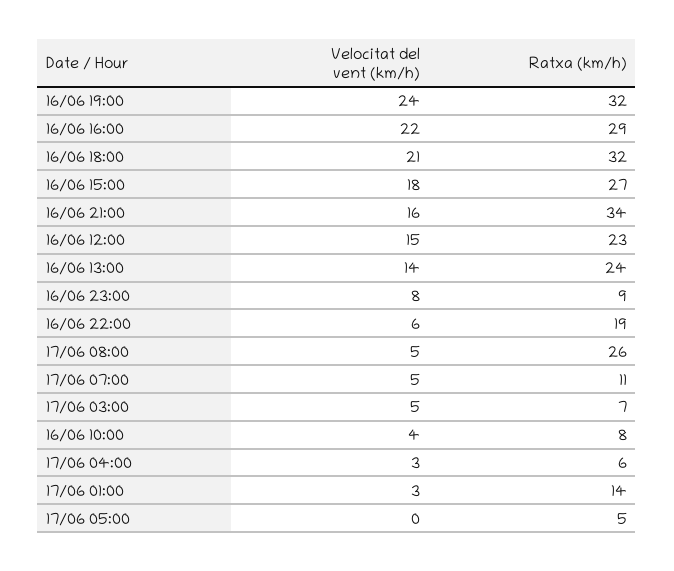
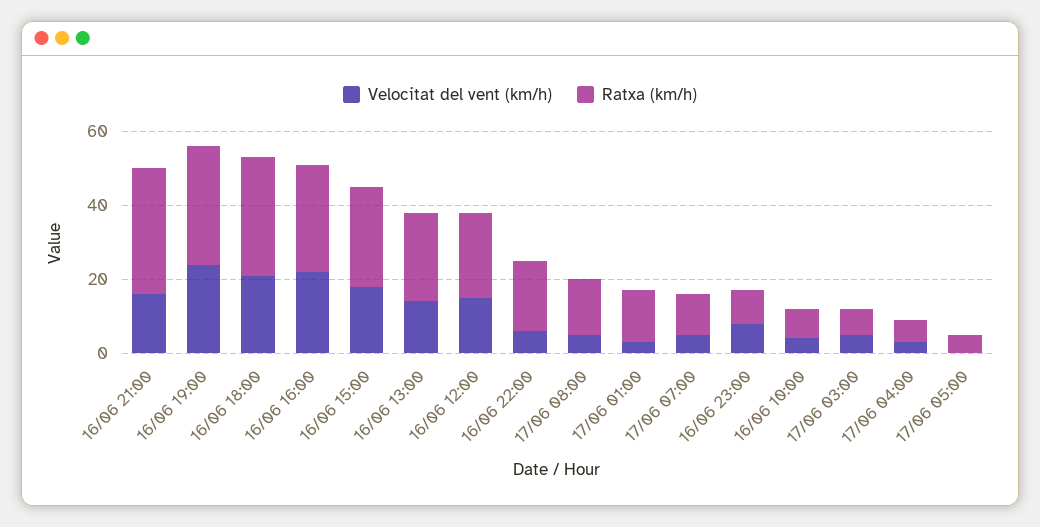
  {
    "Velocitat del vent (km/h)": {
      "16/06 19:00": 24,
      "16/06 16:00": 22,
      "16/06 18:00": 21,
      "16/06 15:00": 18,
      "16/06 21:00": 16,
      "16/06 12:00": 15,
      "16/06 13:00": 14,
      "16/06 23:00": 8,
      "16/06 22:00": 6,
      "17/06 08:00": 5,
      "17/06 07:00": 5,
      "17/06 03:00": 5,
      "16/06 10:00": 4,
      "17/06 04:00": 3,
      "17/06 01:00": 3,
      "17/06 05:00": 0
    },
    "Ratxa (km/h)": {
      "16/06 19:00": 32,
      "16/06 16:00": 29,
      "16/06 18:00": 32,
      "16/06 15:00": 27,
      "16/06 21:00": 34,
      "16/06 12:00": 23,
      "16/06 13:00": 24,
      "16/06 23:00": 9,
      "16/06 22:00": 19,
-     "17/06 08:00": 26,
+     "17/06 08:00": 15,
      "17/06 07:00": 11,
      "17/06 03:00": 7,
      "16/06 10:00": 8,
      "17/06 04:00": 6,
      "17/06 01:00": 14,
      "17/06 05:00": 5
    }
  }

